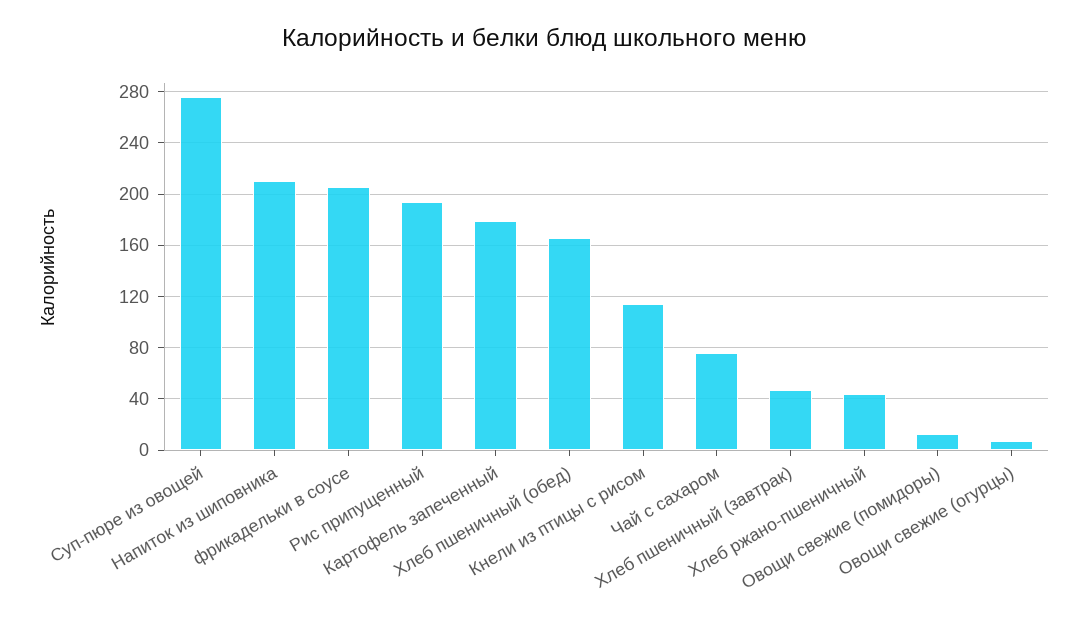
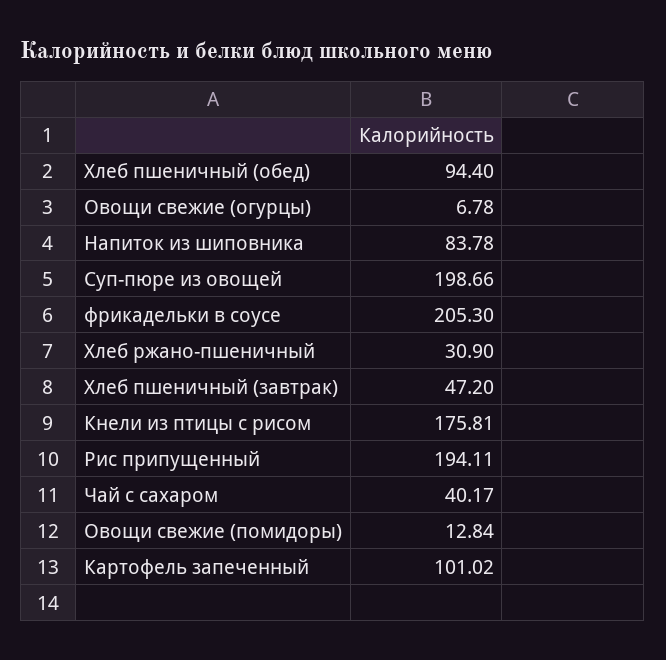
  {
-   "Суп-пюре из овощей": 275,
+   "Суп-пюре из овощей": 198.66,
-   "Напиток из шиповника": 210,
+   "Напиток из шиповника": 83.78,
    "фрикадельки в соусе": 205.3,
    "Рис припущенный": 194.11,
-   "Картофель запеченный": 180,
+   "Картофель запеченный": 101.02,
-   "Хлеб пшеничный (обед)": 165,
+   "Хлеб пшеничный (обед)": 94.4,
-   "Кнели из птицы с рисом": 115,
+   "Кнели из птицы с рисом": 175.81,
-   "Чай с сахаром": 75,
+   "Чай с сахаром": 40.17,
    "Хлеб пшеничный (завтрак)": 47.2,
-   "Хлеб ржано-пшеничный": 45,
+   "Хлеб ржано-пшеничный": 30.9,
    "Овощи свежие (помидоры)": 12.84,
    "Овощи свежие (огурцы)": 6.78
  }

